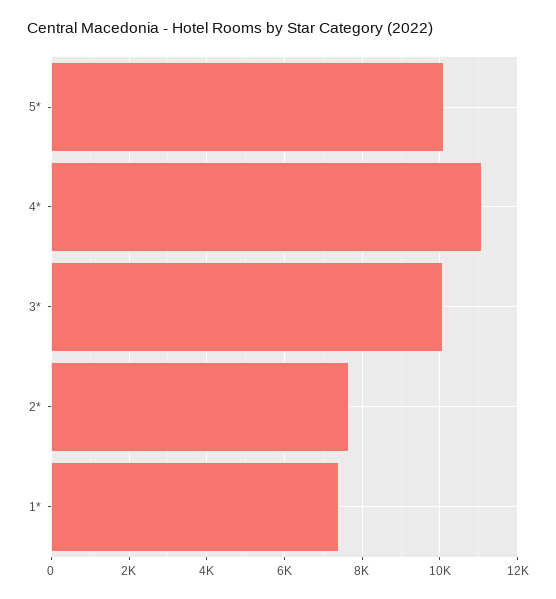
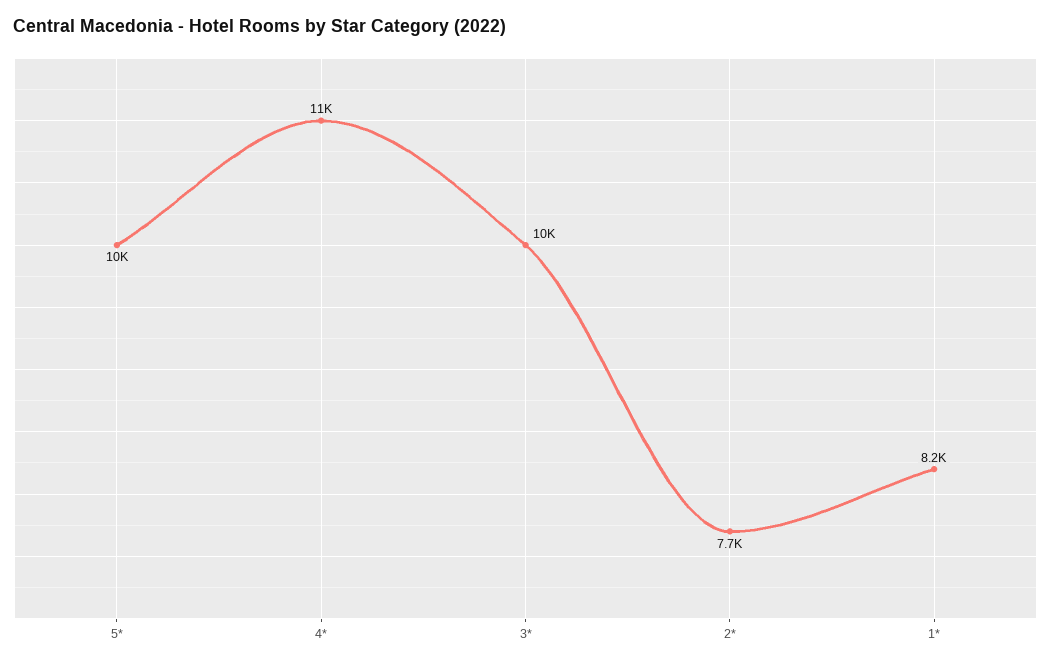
  {
    "5*": 10000,
    "4*": 11000,
    "3*": 10000,
    "2*": 7700,
-   "1*": 7400
+   "1*": 8200
  }

